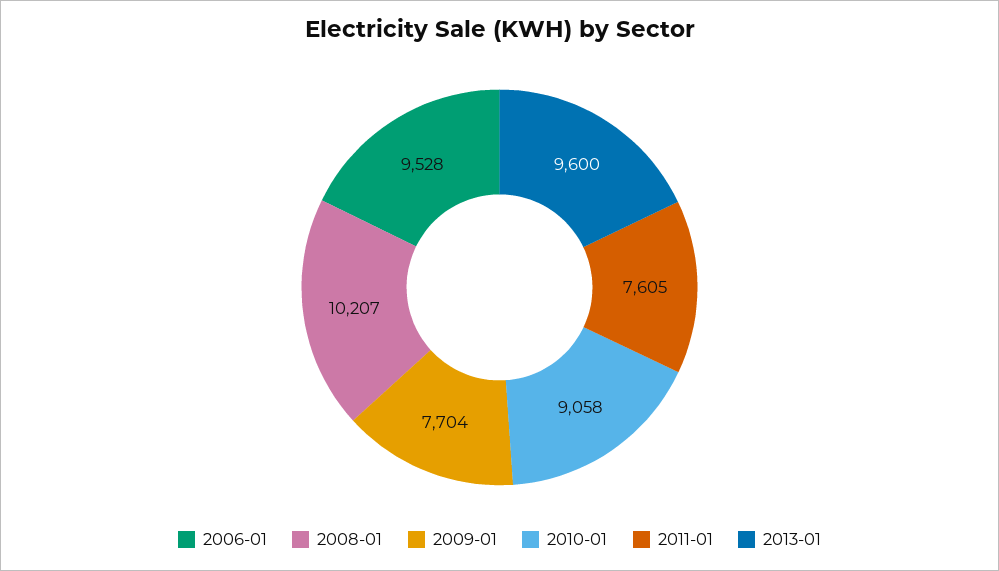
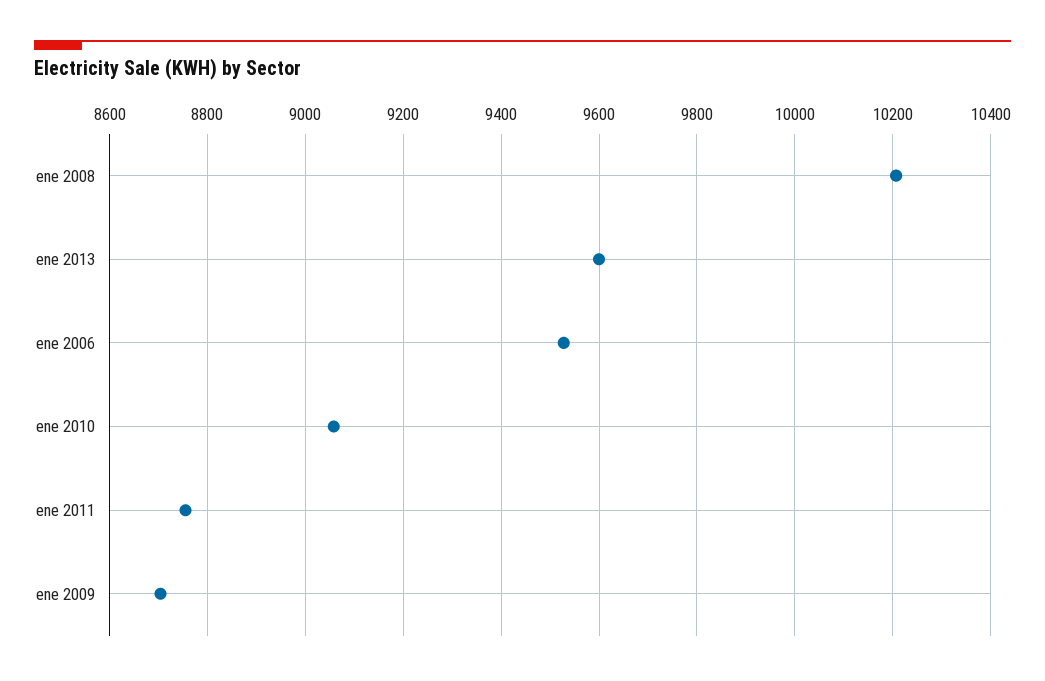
  {
    "2006-01": 9528,
    "2008-01": 10207,
-   "2009-01": 7704,
+   "2009-01": 8700,
    "2010-01": 9058,
-   "2011-01": 7605,
+   "2011-01": 8760,
    "2013-01": 9600
  }

